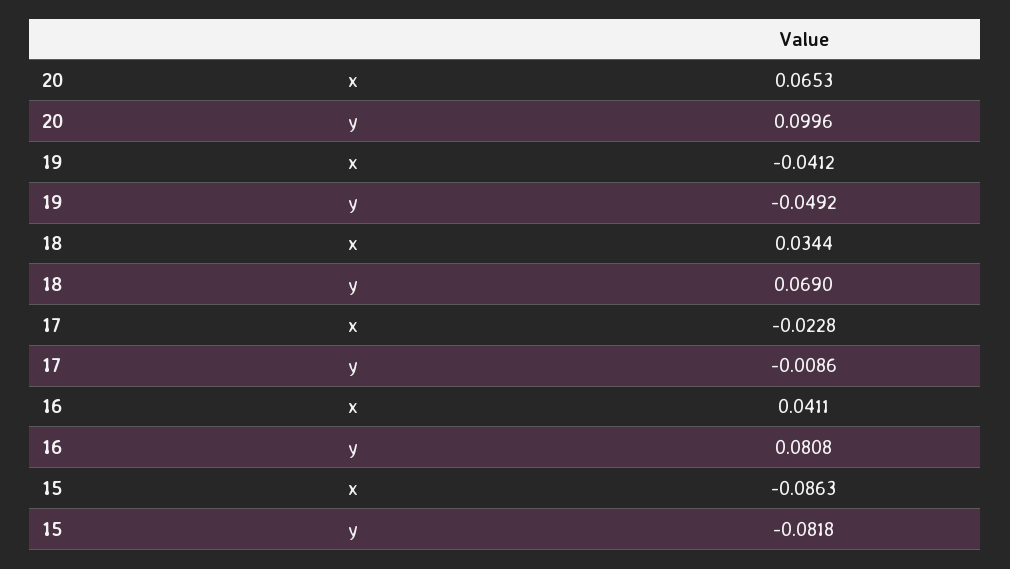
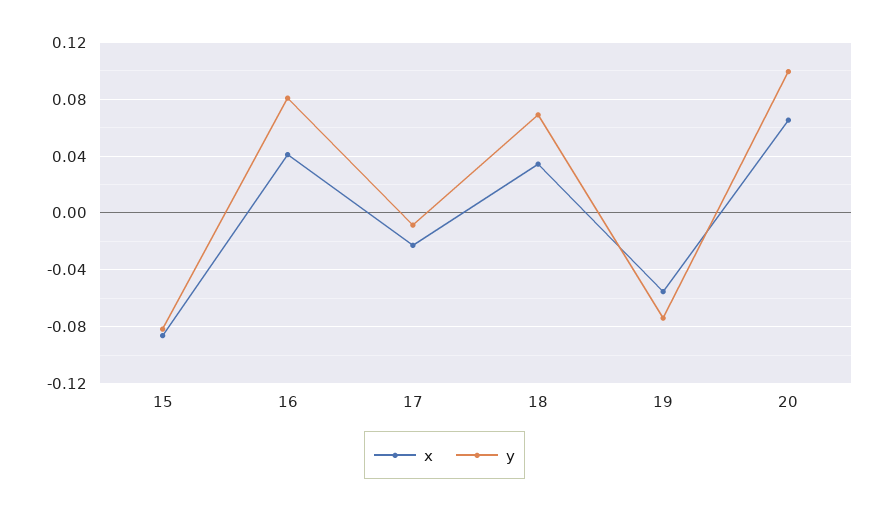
  {
    "x": {
      "20": 0.0653,
-     "19": -0.0412,
+     "19": -0.055,
      "18": 0.0344,
      "17": -0.0228,
      "16": 0.0411,
      "15": -0.0863
    },
    "y": {
      "20": 0.0996,
-     "19": -0.0492,
+     "19": -0.075,
      "18": 0.069,
      "17": -0.0086,
      "16": 0.0808,
      "15": -0.0818
    }
  }

